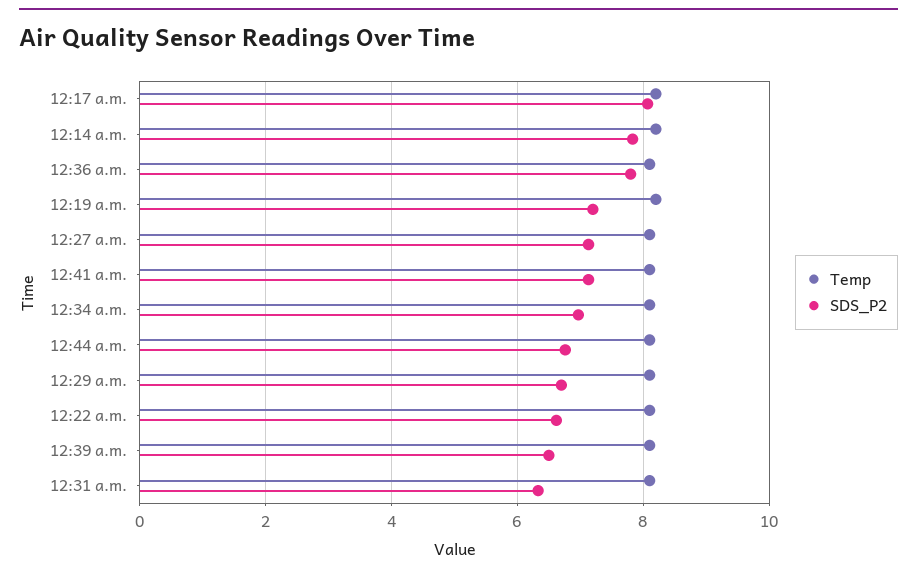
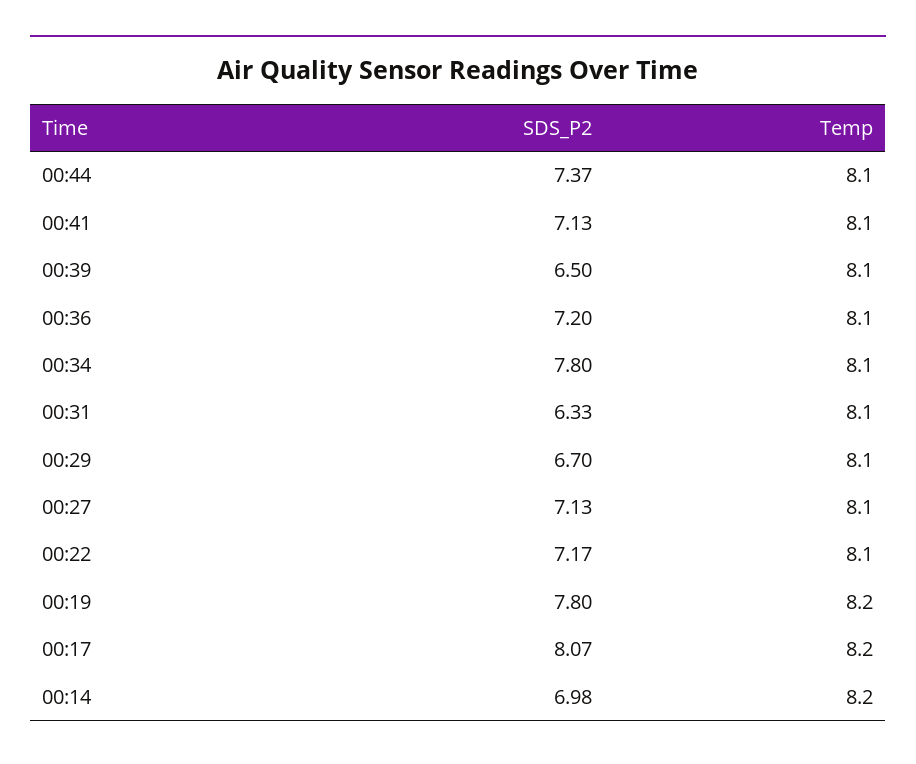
  {
    "Temp": {
      "12:17 a.m.": 8.2,
      "12:14 a.m.": 8.2,
      "12:36 a.m.": 8.1,
      "12:19 a.m.": 8.2,
      "12:27 a.m.": 8.1,
      "12:41 a.m.": 8.1,
      "12:34 a.m.": 8.1,
      "12:44 a.m.": 8.1,
      "12:29 a.m.": 8.1,
      "12:22 a.m.": 8.1,
      "12:39 a.m.": 8.1,
      "12:31 a.m.": 8.1
    },
    "SDS_P2": {
      "12:17 a.m.": 8.07,
-     "12:14 a.m.": 7.8,
+     "12:14 a.m.": 6.98,
-     "12:36 a.m.": 7.8,
+     "12:36 a.m.": 7.2,
-     "12:19 a.m.": 7.2,
+     "12:19 a.m.": 7.8,
      "12:27 a.m.": 7.13,
      "12:41 a.m.": 7.13,
-     "12:34 a.m.": 7,
+     "12:34 a.m.": 7.8,
-     "12:44 a.m.": 6.8,
+     "12:44 a.m.": 7.37,
      "12:29 a.m.": 6.7,
-     "12:22 a.m.": 6.6,
+     "12:22 a.m.": 7.17,
      "12:39 a.m.": 6.5,
      "12:31 a.m.": 6.33
    }
  }

